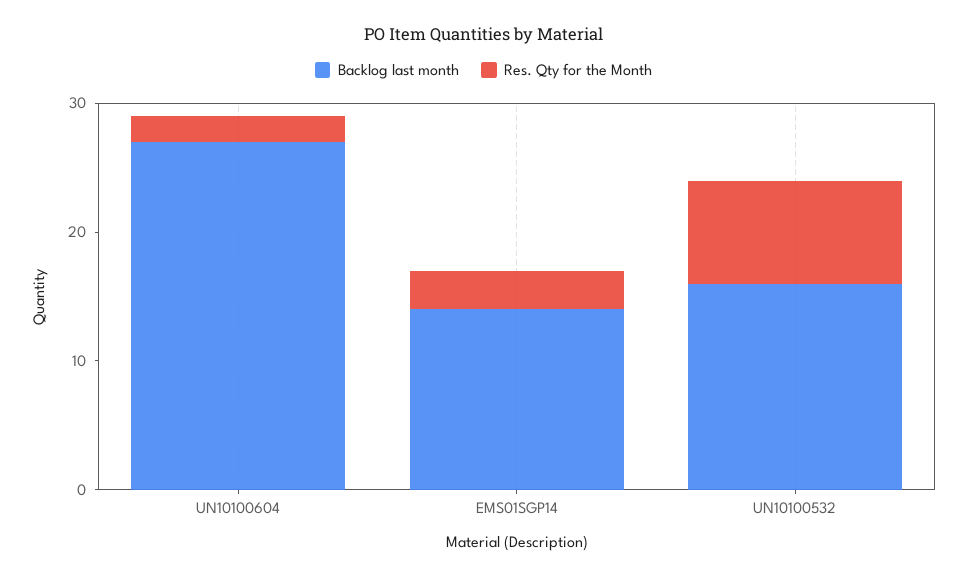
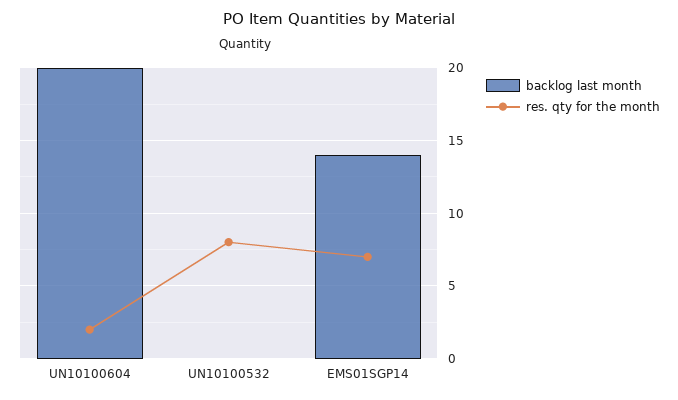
  {
    "Backlog last month": {
-     "UN10100604": 27,
+     "UN10100604": 20,
      "EMS01SGP14": 14,
-     "UN10100532": 16
+     "UN10100532": 0
    },
    "Res. Qty for the Month": {
      "UN10100604": 2,
-     "EMS01SGP14": 3,
+     "EMS01SGP14": 7,
      "UN10100532": 8
    }
  }

